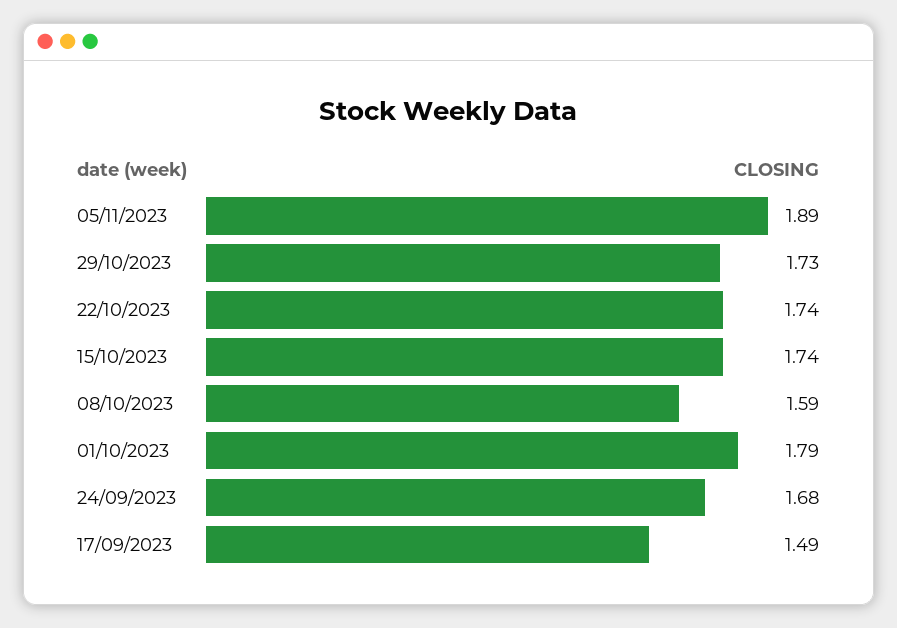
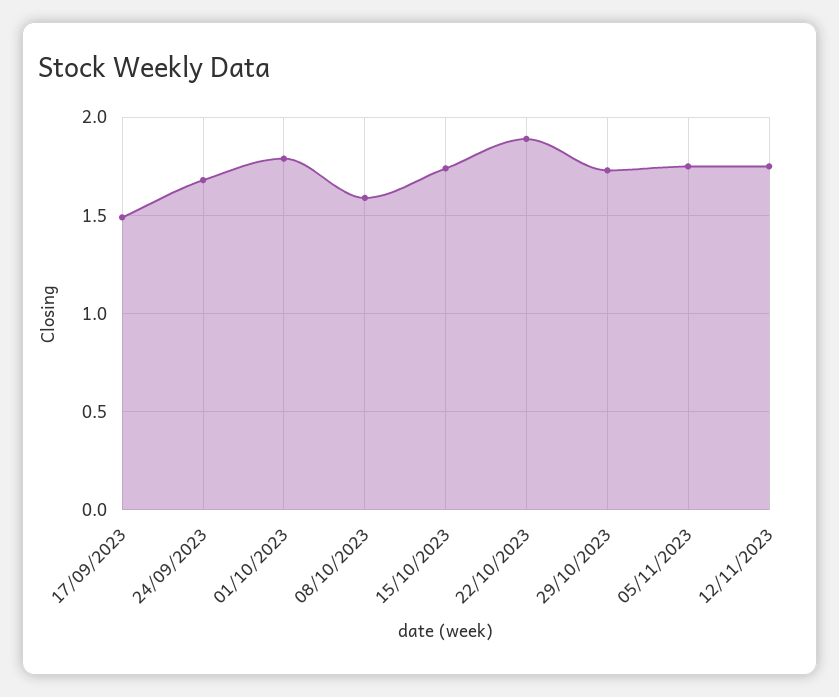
  {
-   "05/11/2023": 1.89,
+   "05/11/2023": 1.75,
    "29/10/2023": 1.73,
-   "22/10/2023": 1.74,
+   "22/10/2023": 1.9,
    "15/10/2023": 1.74,
    "08/10/2023": 1.59,
    "01/10/2023": 1.79,
    "24/09/2023": 1.68,
-   "17/09/2023": 1.49
+   "17/09/2023": 1.49,
+   "12/11/2023": 1.75
  }

